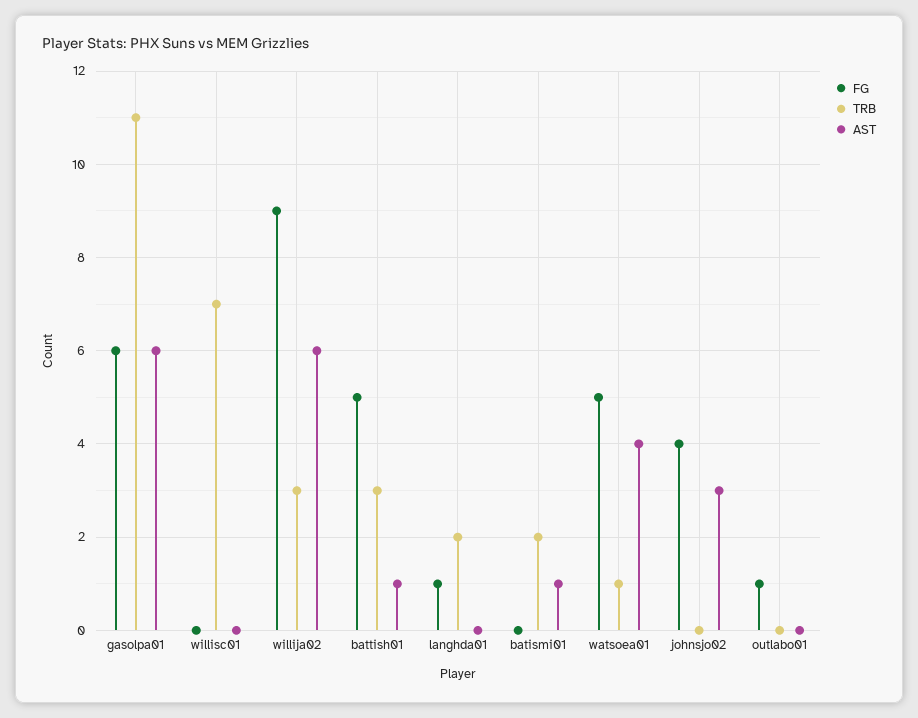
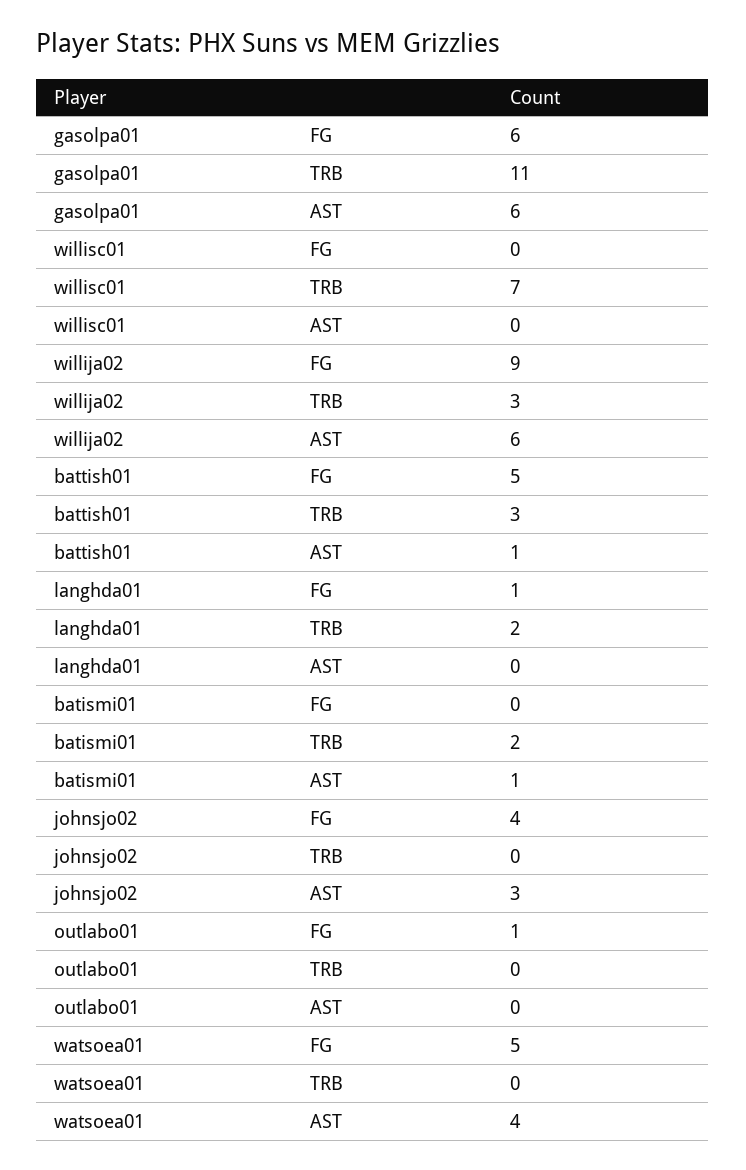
  {
    "FG": {
      "gasolpa01": 6,
      "willisc01": 0,
      "willija02": 9,
      "battish01": 5,
      "langhda01": 1,
      "batismi01": 0,
      "watsoea01": 5,
      "johnsjo02": 4,
      "outlabo01": 1
    },
    "TRB": {
      "gasolpa01": 11,
      "willisc01": 7,
      "willija02": 3,
      "battish01": 3,
      "langhda01": 2,
      "batismi01": 2,
-     "watsoea01": 1,
+     "watsoea01": 0,
      "johnsjo02": 0,
      "outlabo01": 0
    },
    "AST": {
      "gasolpa01": 6,
      "willisc01": 0,
      "willija02": 6,
      "battish01": 1,
      "langhda01": 0,
      "batismi01": 1,
      "watsoea01": 4,
      "johnsjo02": 3,
      "outlabo01": 0
    }
  }

